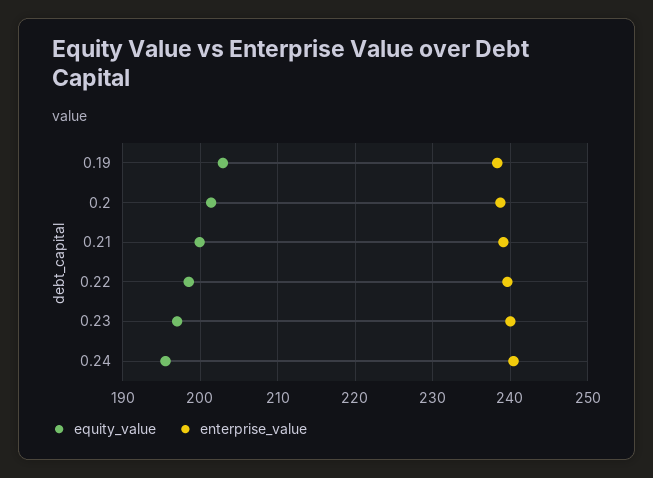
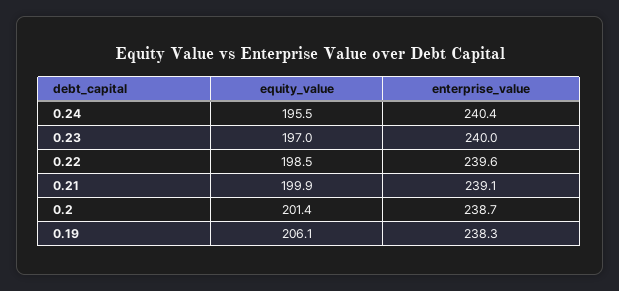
  {
    "equity_value": {
-     "0.19": 203,
+     "0.19": 206.1,
      "0.2": 201.4,
      "0.21": 199.9,
      "0.22": 198.5,
      "0.23": 197,
      "0.24": 195.5
    },
    "enterprise_value": {
      "0.19": 238.3,
      "0.2": 238.7,
      "0.21": 239.1,
      "0.22": 239.6,
      "0.23": 240,
      "0.24": 240.4
    }
  }

